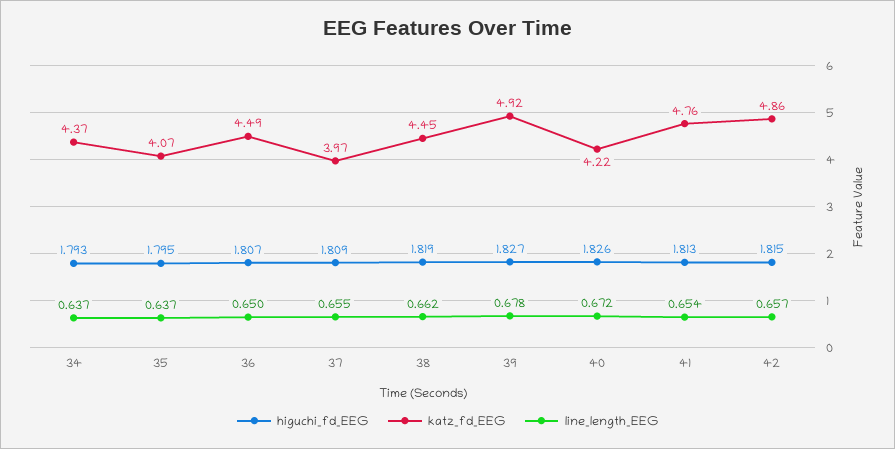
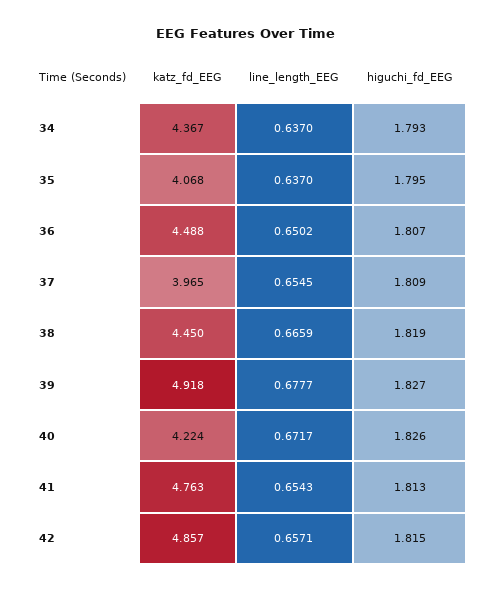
  {
    "higuchi_fd_EEG": {
      "34": 1.793,
      "35": 1.795,
      "36": 1.807,
      "37": 1.809,
      "38": 1.819,
      "39": 1.827,
      "40": 1.826,
      "41": 1.813,
      "42": 1.815
    },
    "katz_fd_EEG": {
      "34": 4.367,
      "35": 4.068,
      "36": 4.488,
      "37": 3.965,
      "38": 4.45,
      "39": 4.918,
      "40": 4.224,
      "41": 4.763,
      "42": 4.857
    },
    "line_length_EEG": {
      "34": 0.637,
      "35": 0.637,
      "36": 0.6502,
      "37": 0.6545,
-     "38": 0.662,
+     "38": 0.6659,
      "39": 0.6777,
      "40": 0.6717,
      "41": 0.6543,
      "42": 0.6571
    }
  }

